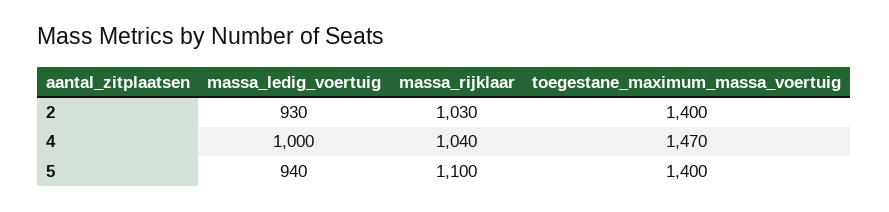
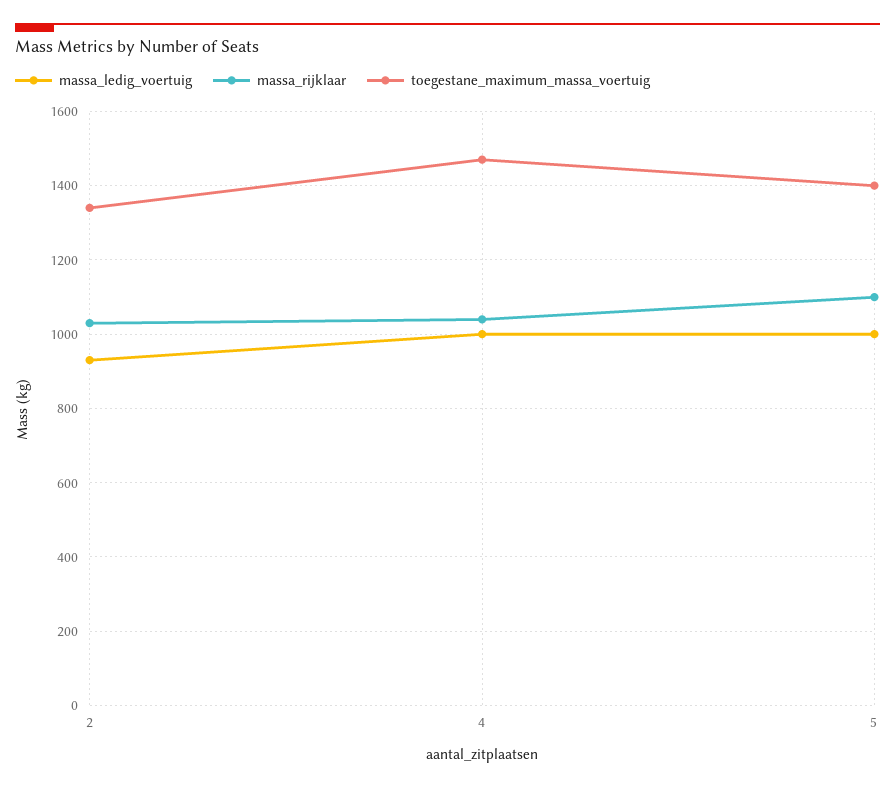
  {
    "massa_ledig_voertuig": {
      "2": 930,
      "4": 1000,
-     "5": 940
+     "5": 1000
    },
    "massa_rijklaar": {
      "2": 1030,
      "4": 1040,
      "5": 1100
    },
    "toegestane_maximum_massa_voertuig": {
-     "2": 1400,
+     "2": 1340,
      "4": 1470,
      "5": 1400
    }
  }

